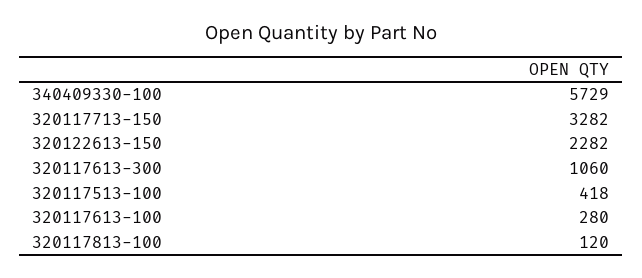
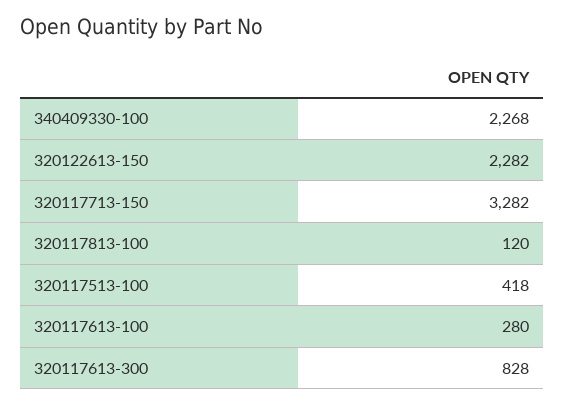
  {
-   "340409330-100": 5729,
+   "340409330-100": 2268,
    "320117713-150": 3282,
    "320122613-150": 2282,
-   "320117613-300": 1060,
+   "320117613-300": 828,
    "320117513-100": 418,
    "320117613-100": 280,
    "320117813-100": 120
  }

